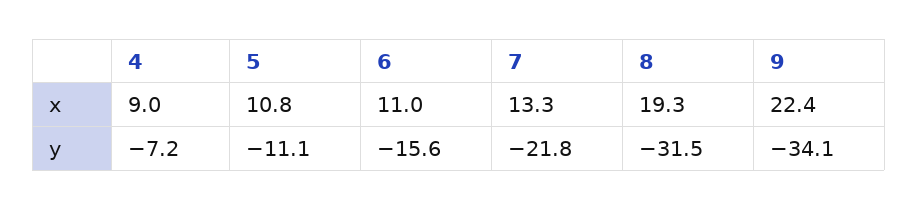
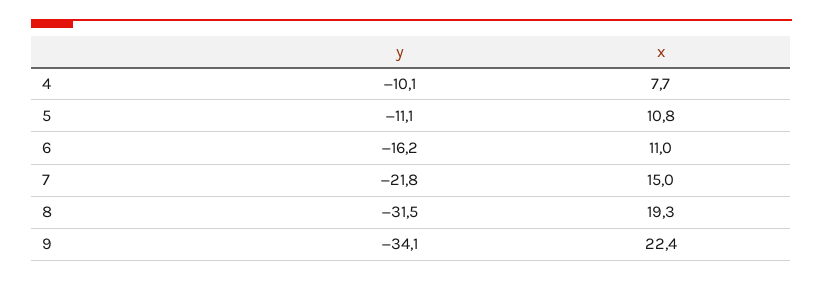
  {
    "4": {
-     "x": 9,
+     "x": 7.7,
-     "y": -7.2
+     "y": -10.1
    },
    "5": {
      "x": 10.8,
      "y": -11.1
    },
    "6": {
      "x": 11,
-     "y": -15.6
+     "y": -16.2
    },
    "7": {
-     "x": 13.3,
+     "x": 15,
      "y": -21.8
    },
    "8": {
      "x": 19.3,
      "y": -31.5
    },
    "9": {
      "x": 22.4,
      "y": -34.1
    }
  }

